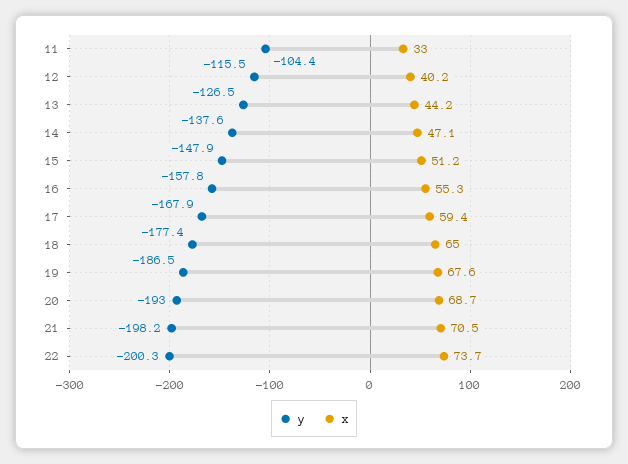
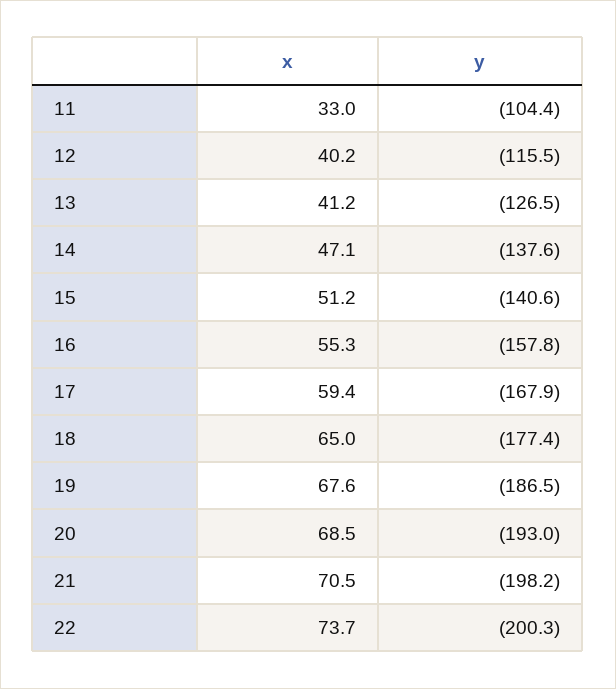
  {
    "y": {
      "11": -104.4,
      "12": -115.5,
      "13": -126.5,
      "14": -137.6,
-     "15": -147.9,
+     "15": -140.6,
      "16": -157.8,
      "17": -167.9,
      "18": -177.4,
      "19": -186.5,
      "20": -193,
      "21": -198.2,
      "22": -200.3
    },
    "x": {
      "11": 33,
      "12": 40.2,
-     "13": 44.2,
+     "13": 41.2,
      "14": 47.1,
      "15": 51.2,
      "16": 55.3,
      "17": 59.4,
      "18": 65,
      "19": 67.6,
-     "20": 68.7,
+     "20": 68.5,
      "21": 70.5,
      "22": 73.7
    }
  }

